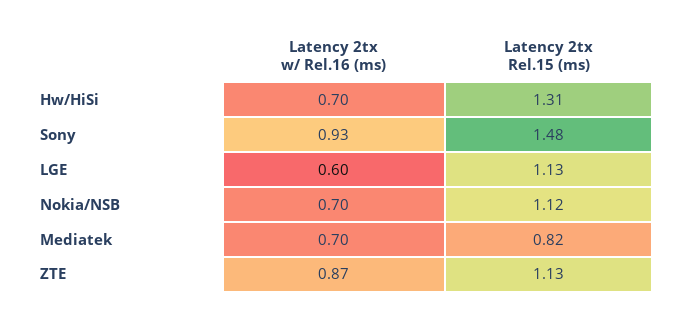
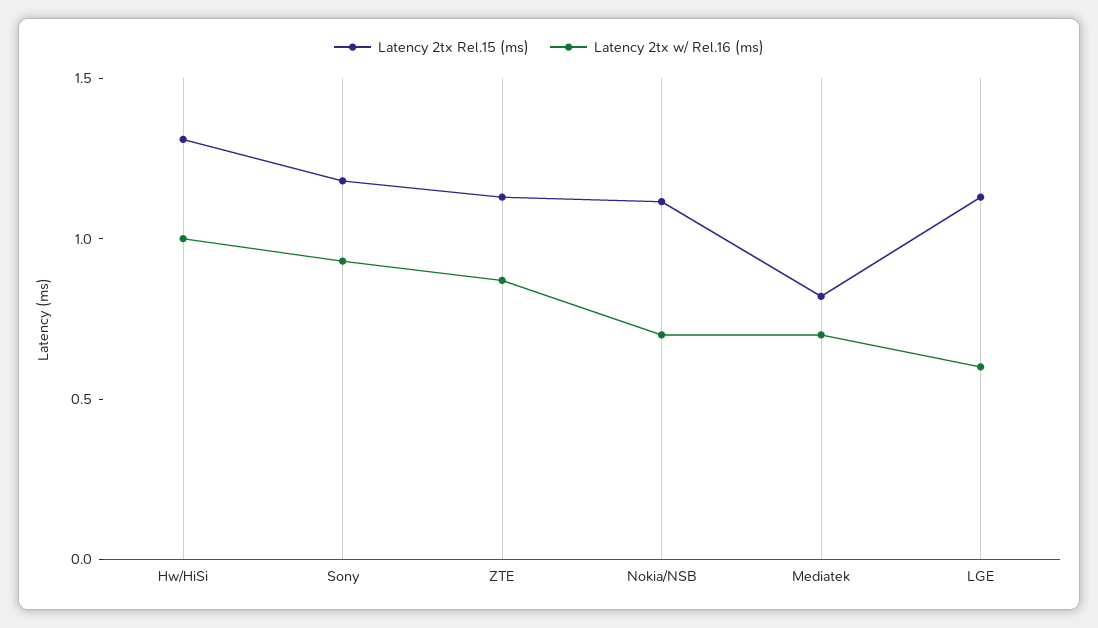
  {
    "Latency 2tx w/ Rel.16 (ms)": {
-     "Hw/HiSi": 0.7,
+     "Hw/HiSi": 1,
      "Sony": 0.93,
      "LGE": 0.6,
      "Nokia/NSB": 0.7,
      "Mediatek": 0.7,
      "ZTE": 0.87
    },
    "Latency 2tx Rel.15 (ms)": {
      "Hw/HiSi": 1.31,
-     "Sony": 1.48,
+     "Sony": 1.2,
      "LGE": 1.13,
      "Nokia/NSB": 1.12,
      "Mediatek": 0.82,
      "ZTE": 1.13
    }
  }

